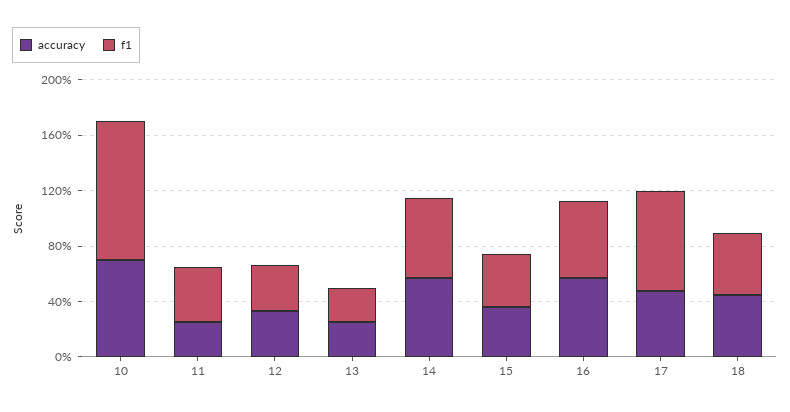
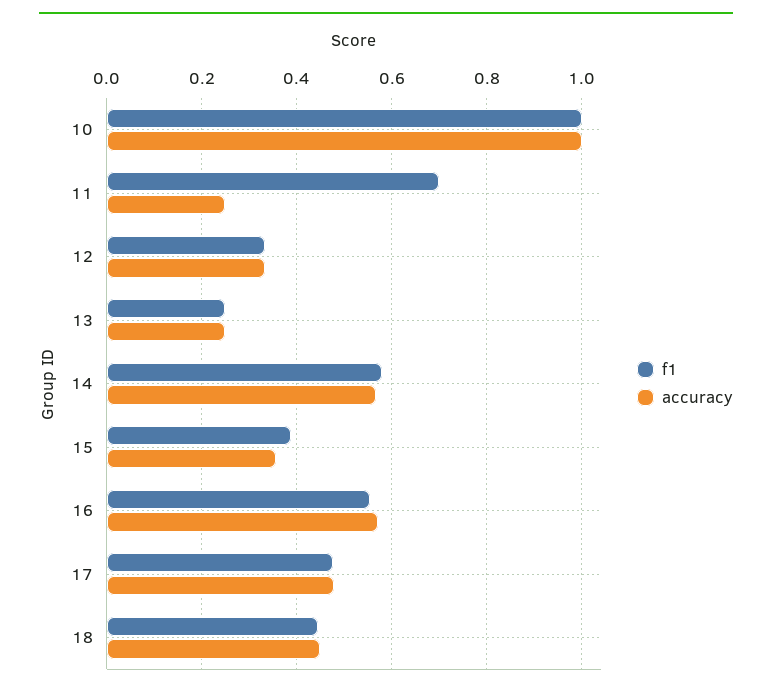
  {
    "accuracy": {
-     "10": 0.7,
+     "10": 1,
      "11": 0.26,
      "12": 0.34,
      "13": 0.26,
      "14": 0.56,
      "15": 0.36,
      "16": 0.58,
      "17": 0.48,
      "18": 0.46
    },
    "f1": {
      "10": 1,
-     "11": 0.4,
+     "11": 0.7,
      "12": 0.34,
      "13": 0.26,
      "14": 0.58,
      "15": 0.38,
      "16": 0.56,
-     "17": 0.7,
+     "17": 0.48,
      "18": 0.44
    }
  }

